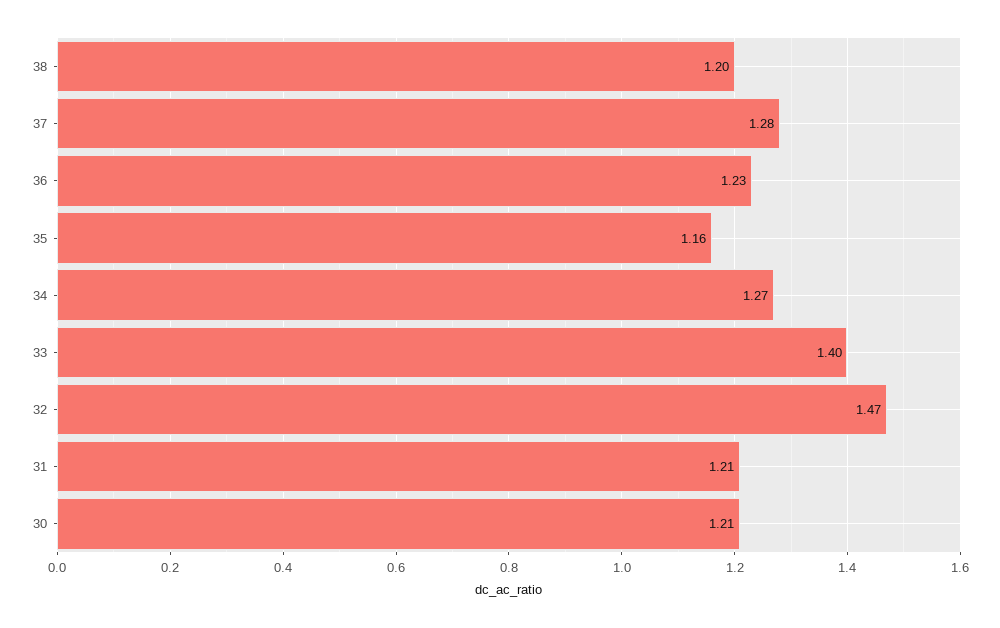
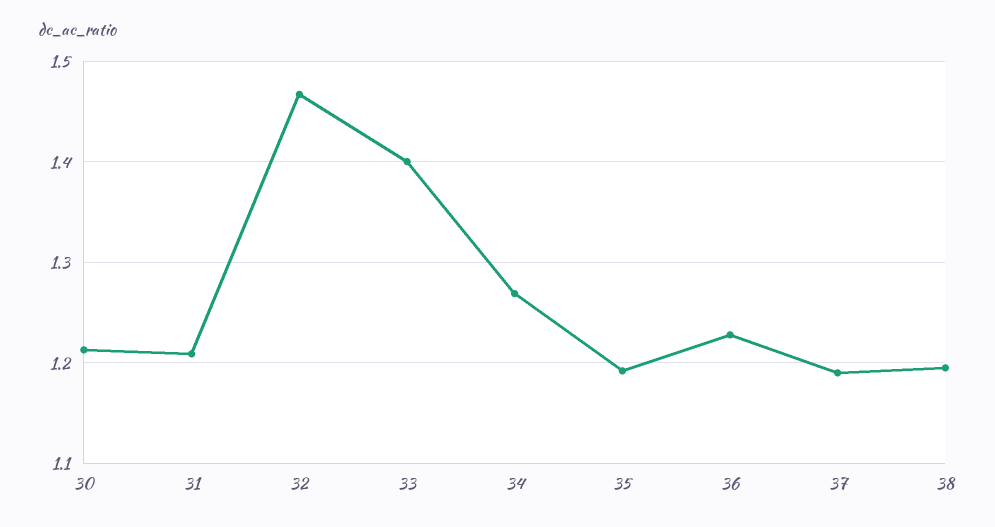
  {
    "38": 1.2,
-   "37": 1.28,
+   "37": 1.19,
    "36": 1.23,
-   "35": 1.16,
+   "35": 1.19,
    "34": 1.27,
    "33": 1.4,
    "32": 1.47,
    "31": 1.21,
    "30": 1.21
  }

